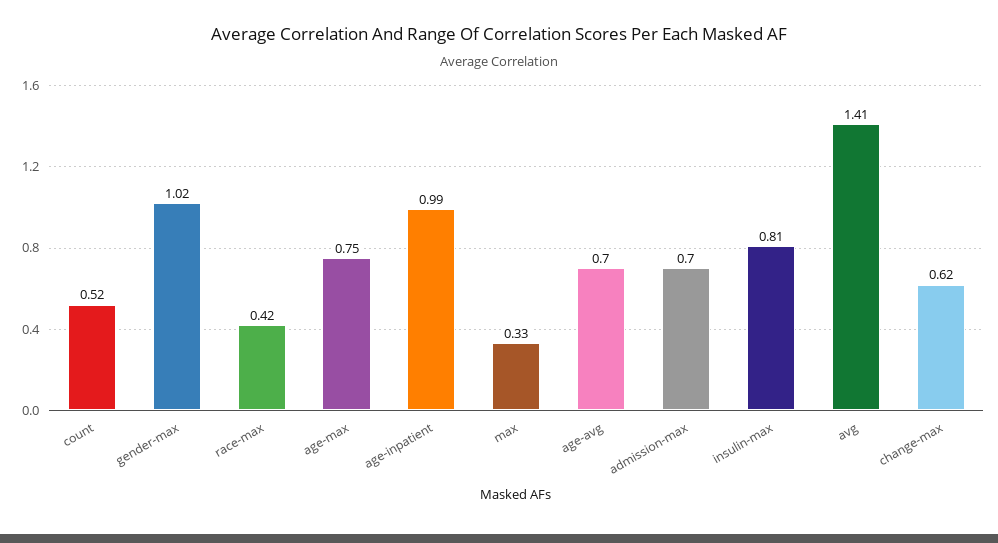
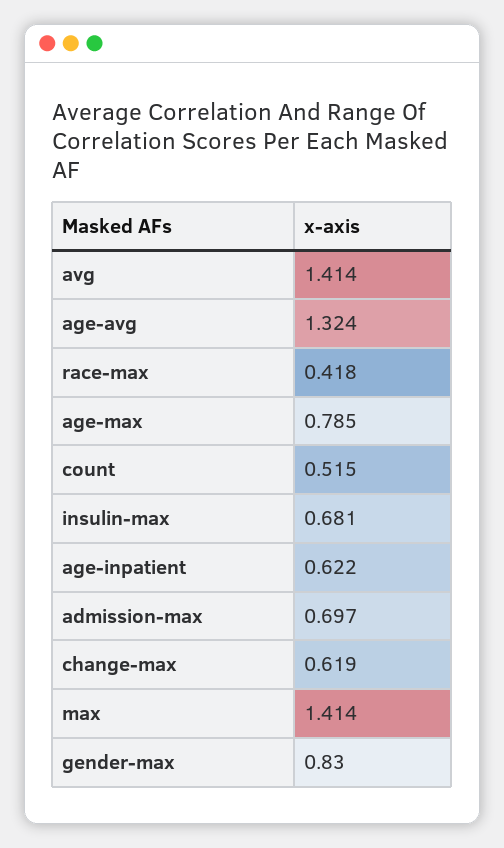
  {
    "count": 0.515,
-   "gender-max": 1.02,
+   "gender-max": 0.83,
    "race-max": 0.418,
-   "age-max": 0.75,
+   "age-max": 0.785,
-   "age-inpatient": 0.99,
+   "age-inpatient": 0.622,
-   "max": 0.33,
+   "max": 1.414,
-   "age-avg": 0.7,
+   "age-avg": 1.324,
    "admission-max": 0.697,
-   "insulin-max": 0.81,
+   "insulin-max": 0.681,
    "avg": 1.414,
    "change-max": 0.619
  }

